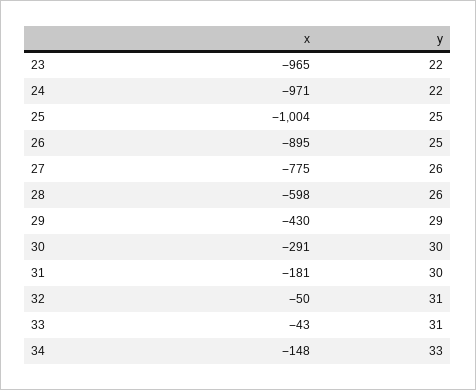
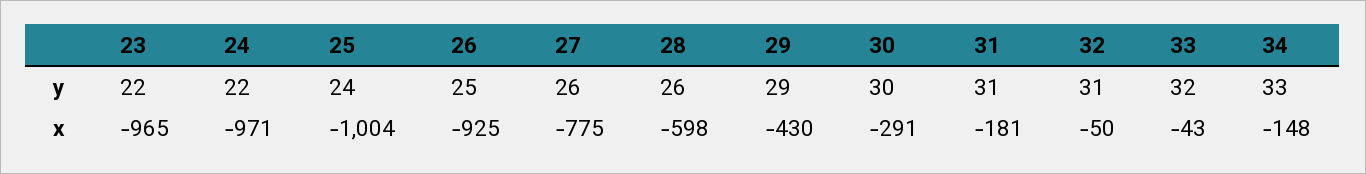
  {
    "x": {
      "23": -965,
      "24": -971,
      "25": -1004,
-     "26": -895,
+     "26": -925,
      "27": -775,
      "28": -598,
      "29": -430,
      "30": -291,
      "31": -181,
      "32": -50,
      "33": -43,
      "34": -148
    },
    "y": {
      "23": 22,
      "24": 22,
-     "25": 25,
+     "25": 24,
      "26": 25,
      "27": 26,
      "28": 26,
      "29": 29,
      "30": 30,
-     "31": 30,
+     "31": 31,
      "32": 31,
-     "33": 31,
+     "33": 32,
      "34": 33
    }
  }

